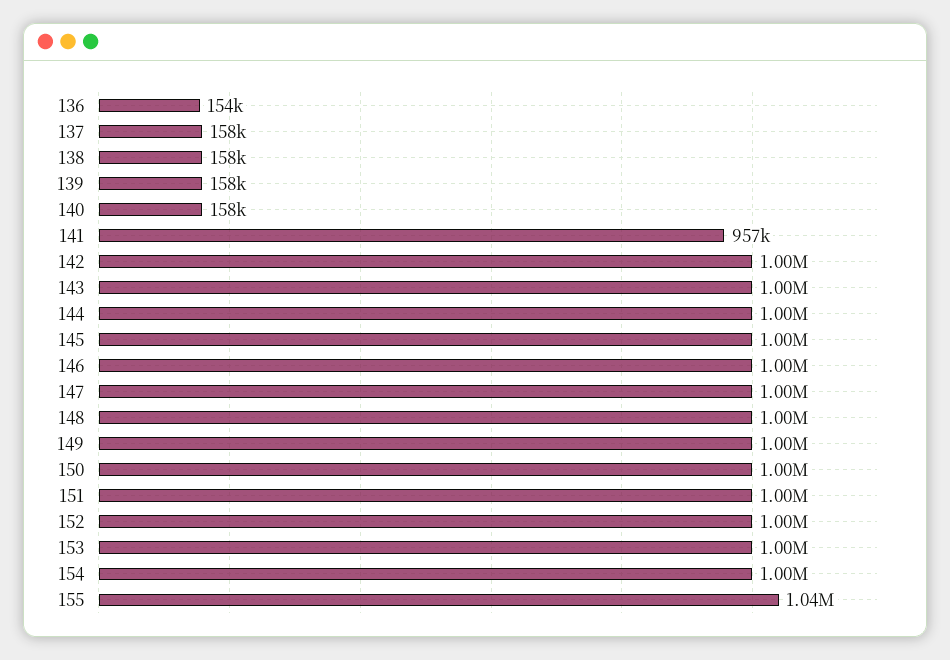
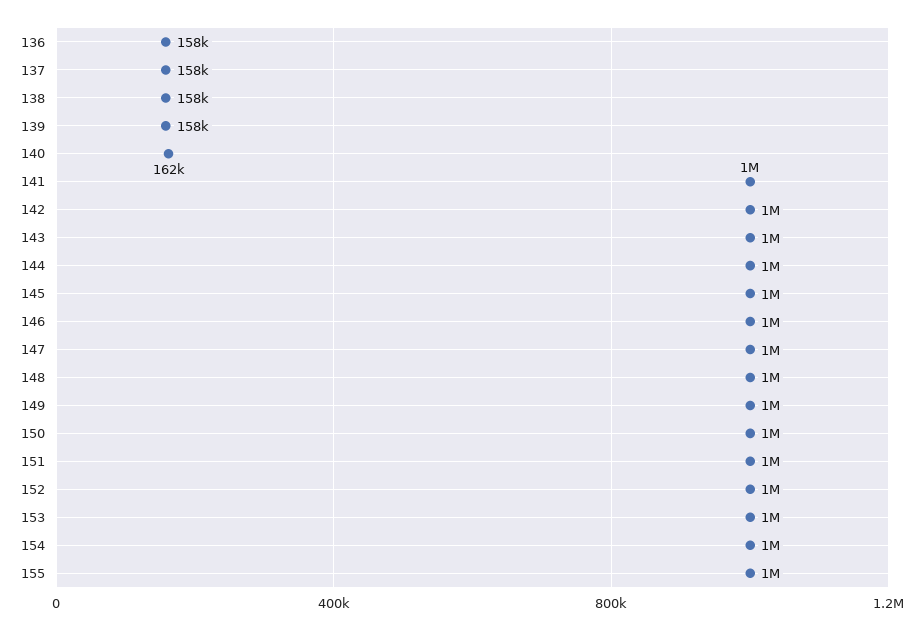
  {
-   "136": 154000,
+   "136": 158000,
    "137": 158000,
    "138": 158000,
    "139": 158000,
-   "140": 158000,
+   "140": 162000,
-   "141": 957000,
+   "141": 1000000,
    "142": 1000000,
    "143": 1000000,
    "144": 1000000,
    "145": 1000000,
    "146": 1000000,
    "147": 1000000,
    "148": 1000000,
    "149": 1000000,
    "150": 1000000,
    "151": 1000000,
    "152": 1000000,
    "153": 1000000,
    "154": 1000000,
-   "155": 1040000
+   "155": 1000000
  }

